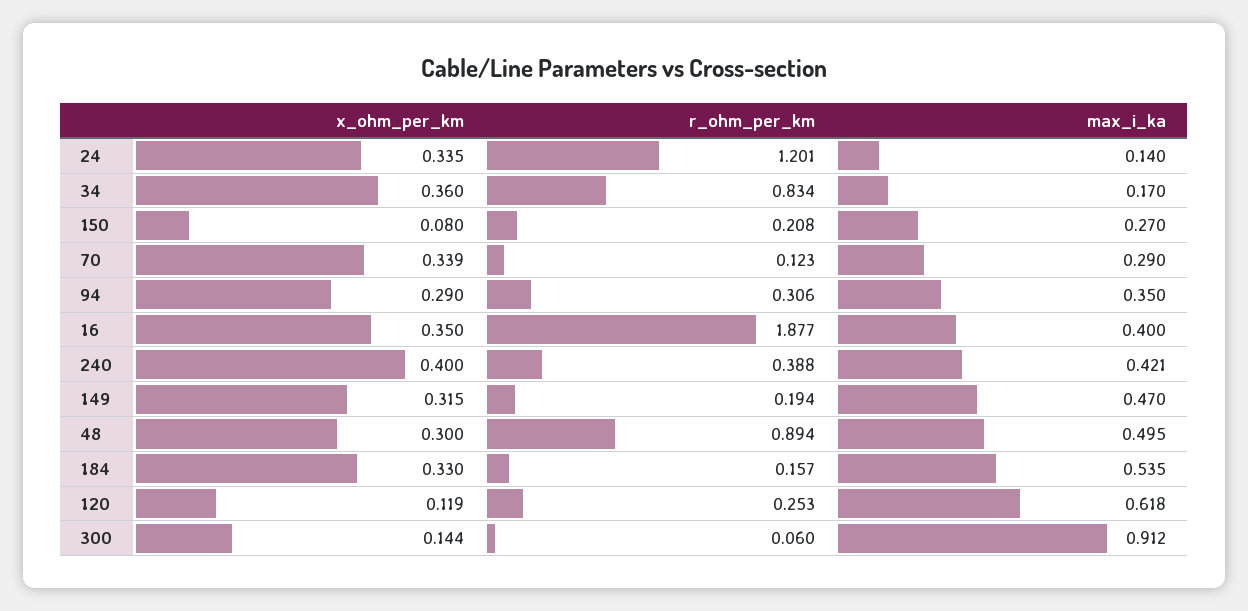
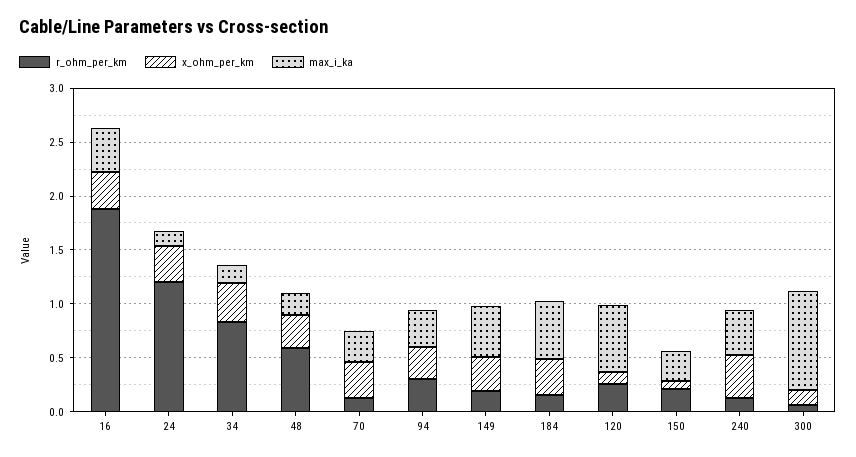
  {
    "x_ohm_per_km": {
      "24": 0.335,
      "34": 0.36,
      "150": 0.08,
      "70": 0.339,
      "94": 0.29,
      "16": 0.35,
      "240": 0.4,
      "149": 0.315,
      "48": 0.3,
      "184": 0.33,
      "120": 0.119,
      "300": 0.144
    },
    "r_ohm_per_km": {
      "24": 1.201,
      "34": 0.834,
      "150": 0.208,
      "70": 0.123,
      "94": 0.306,
      "16": 1.877,
-     "240": 0.388,
+     "240": 0.1,
      "149": 0.194,
-     "48": 0.894,
+     "48": 0.6,
      "184": 0.157,
      "120": 0.253,
      "300": 0.06
    },
    "max_i_ka": {
      "24": 0.14,
      "34": 0.17,
      "150": 0.27,
      "70": 0.29,
      "94": 0.35,
      "16": 0.4,
      "240": 0.421,
      "149": 0.47,
-     "48": 0.495,
+     "48": 0.2,
      "184": 0.535,
      "120": 0.618,
      "300": 0.912
    }
  }

